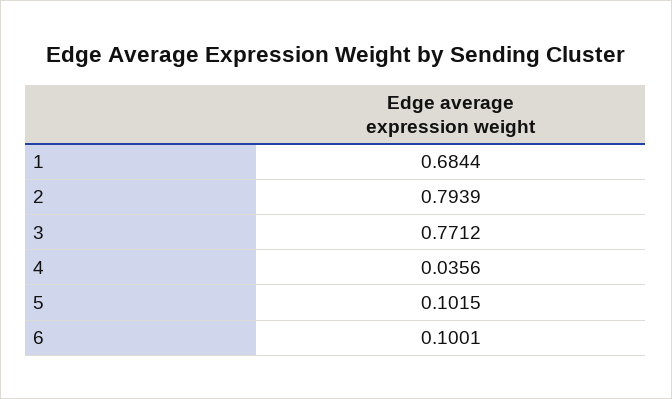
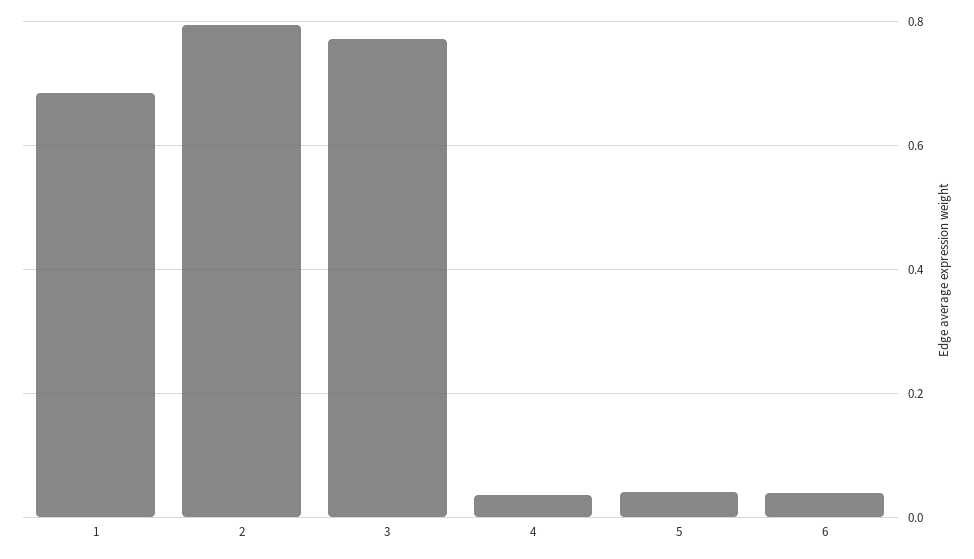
  {
    "1": 0.6844,
    "2": 0.7939,
    "3": 0.7712,
    "4": 0.0356,
-   "5": 0.1015,
+   "5": 0.04,
-   "6": 0.1001
+   "6": 0.04
  }

